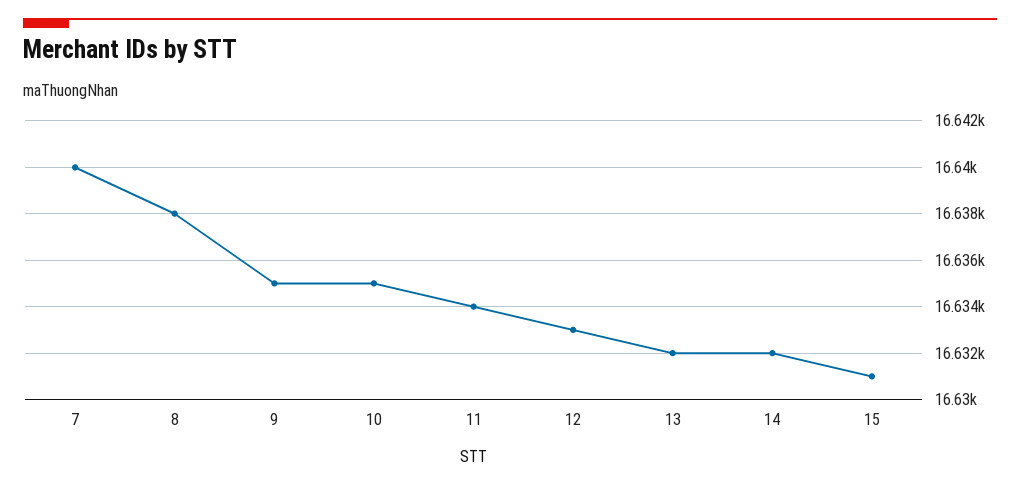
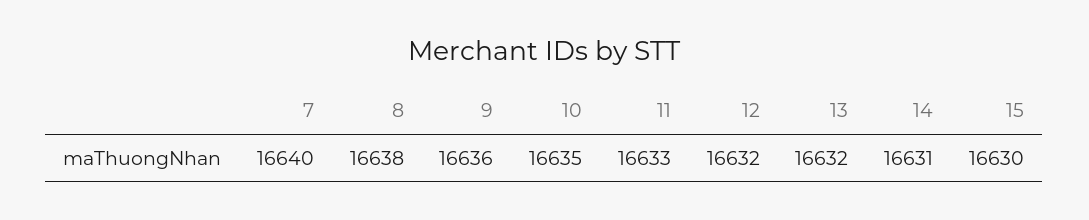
  {
    "7": 16640,
    "8": 16638,
-   "9": 16635,
+   "9": 16636,
    "10": 16635,
-   "11": 16634,
+   "11": 16633,
-   "12": 16633,
+   "12": 16632,
    "13": 16632,
-   "14": 16632,
+   "14": 16631,
-   "15": 16631
+   "15": 16630
  }

